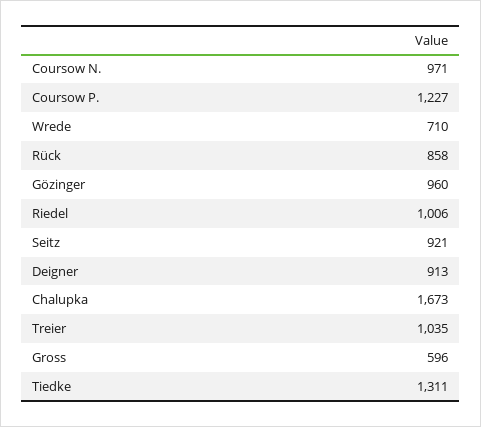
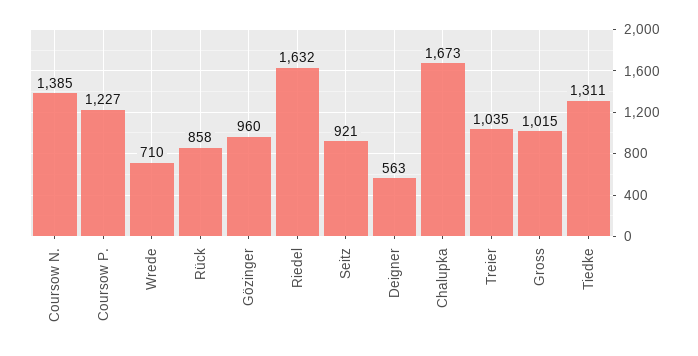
  {
-   "Coursow N.": 971,
+   "Coursow N.": 1385,
    "Coursow P.": 1227,
    "Wrede": 710,
    "Rück": 858,
    "Gözinger": 960,
-   "Riedel": 1006,
+   "Riedel": 1632,
    "Seitz": 921,
-   "Deigner": 913,
+   "Deigner": 563,
    "Chalupka": 1673,
    "Treier": 1035,
-   "Gross": 596,
+   "Gross": 1015,
    "Tiedke": 1311
  }

